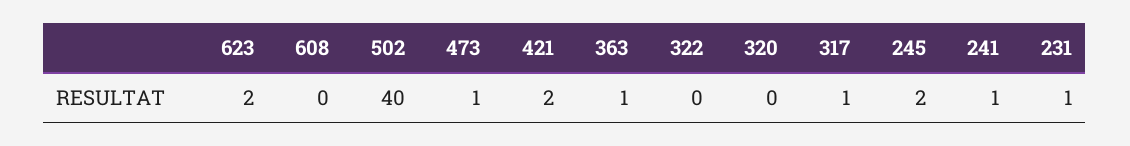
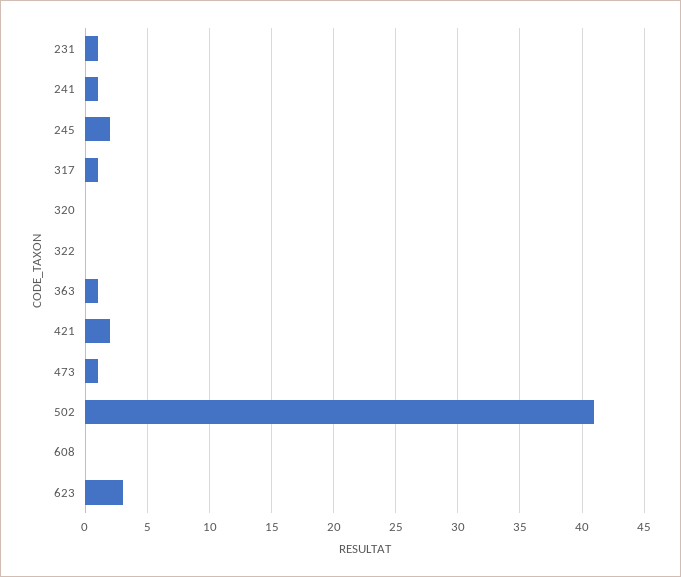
  {
-   "623": 2,
+   "623": 3,
    "608": 0,
-   "502": 40,
+   "502": 41,
    "473": 1,
    "421": 2,
    "363": 1,
    "322": 0,
    "320": 0,
    "317": 1,
    "245": 2,
    "241": 1,
    "231": 1
  }

